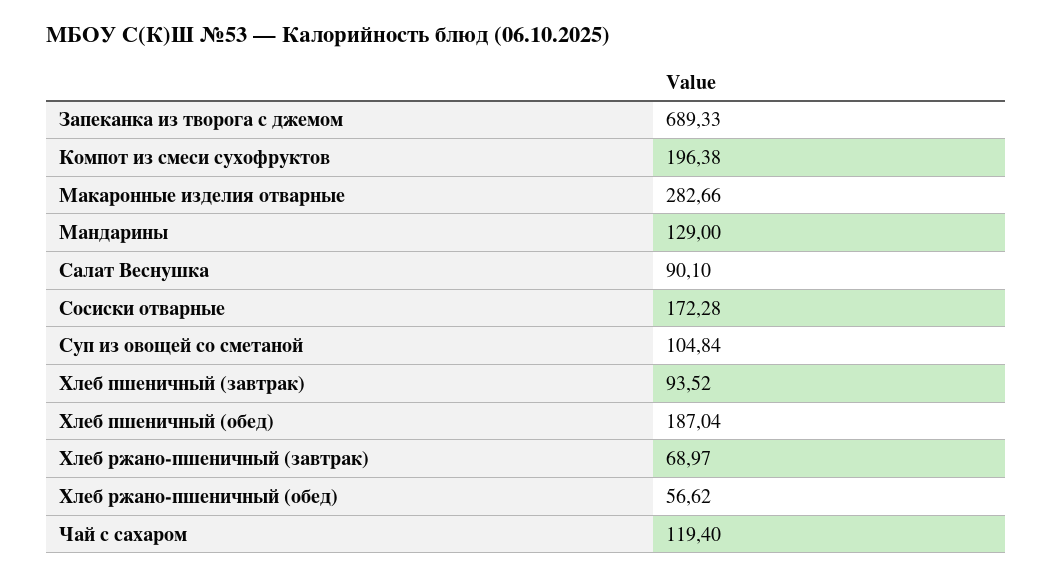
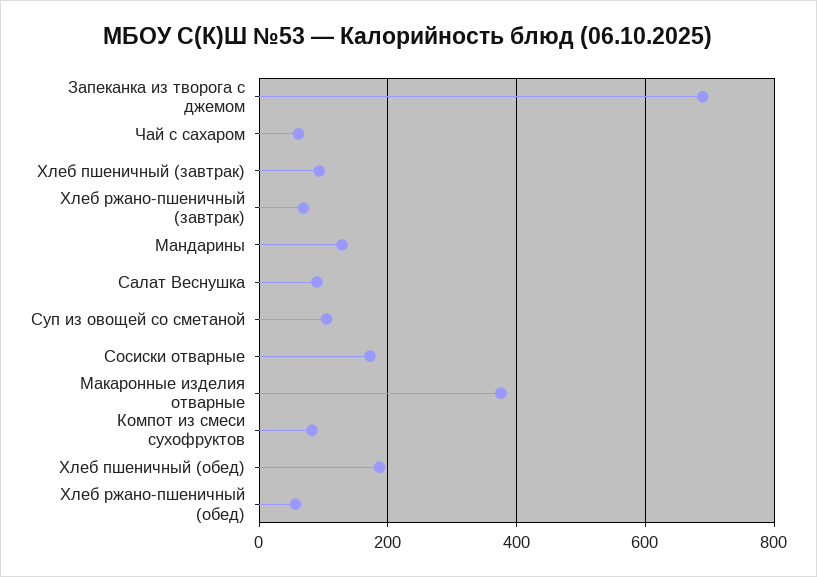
  {
    "Запеканка из творога с джемом": 689.33,
-   "Компот из смеси сухофруктов": 196.38,
+   "Компот из смеси сухофруктов": 80,
-   "Макаронные изделия отварные": 282.66,
+   "Макаронные изделия отварные": 380,
    "Мандарины": 129,
    "Салат Веснушка": 90.1,
    "Сосиски отварные": 172.28,
    "Суп из овощей со сметаной": 104.84,
    "Хлеб пшеничный (завтрак)": 93.52,
    "Хлеб пшеничный (обед)": 187.04,
    "Хлеб ржано-пшеничный (завтрак)": 68.97,
    "Хлеб ржано-пшеничный (обед)": 56.62,
-   "Чай с сахаром": 119.4
+   "Чай с сахаром": 60
  }

